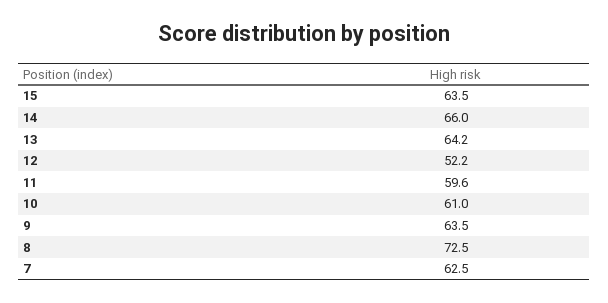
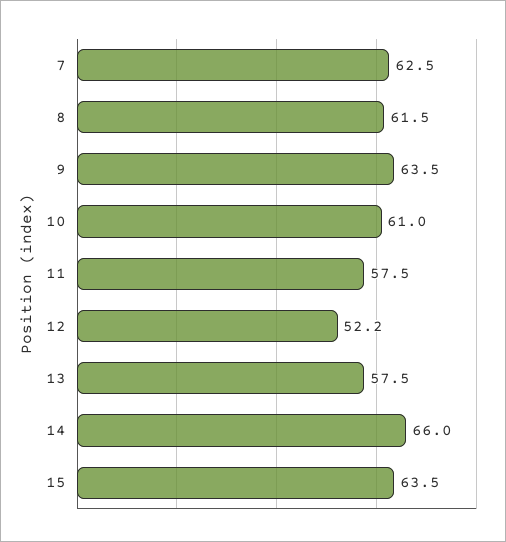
  {
    "15": 63.5,
    "14": 66,
-   "13": 64.2,
+   "13": 57.5,
    "12": 52.2,
-   "11": 59.6,
+   "11": 57.5,
    "10": 61,
    "9": 63.5,
-   "8": 72.5,
+   "8": 61.5,
    "7": 62.5
  }

